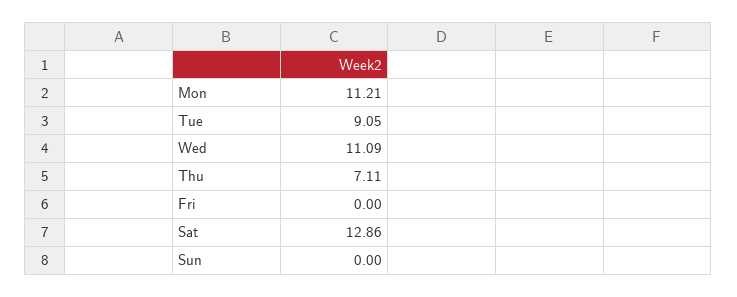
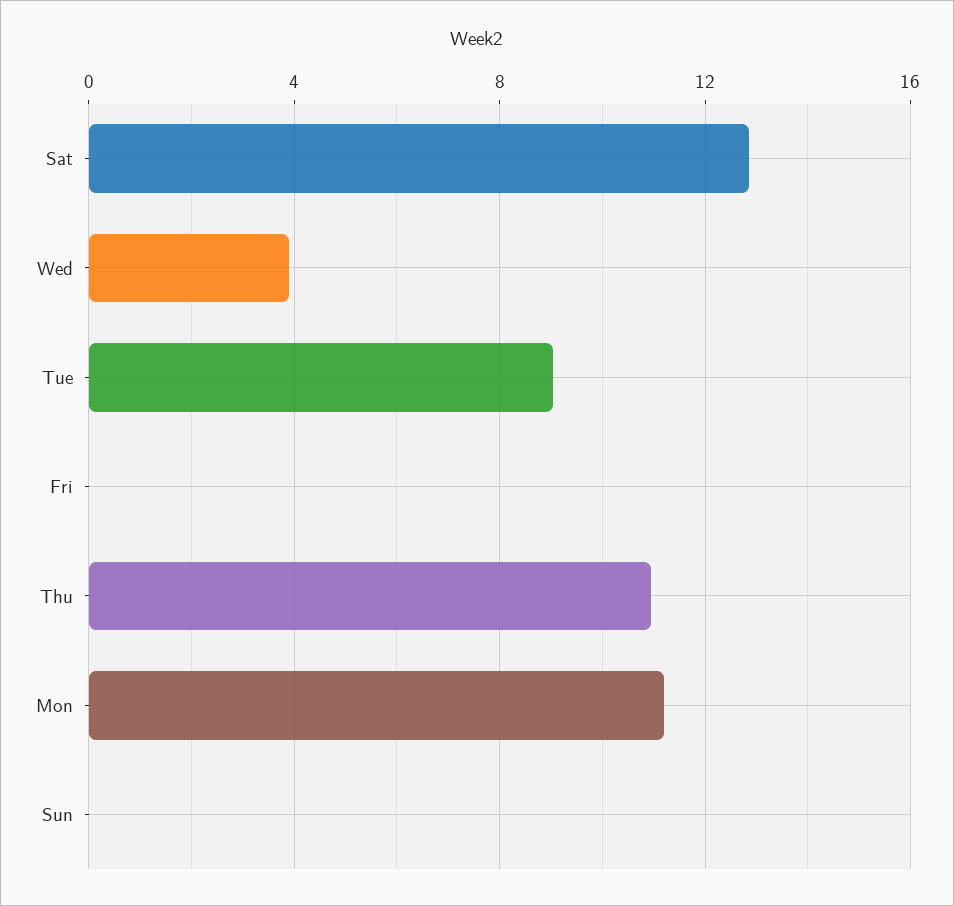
  {
    "Mon": 11.21,
    "Tue": 9.05,
-   "Wed": 11.09,
+   "Wed": 4,
-   "Thu": 7.11,
+   "Thu": 11,
    "Fri": 0,
    "Sat": 12.86,
    "Sun": 0
  }

